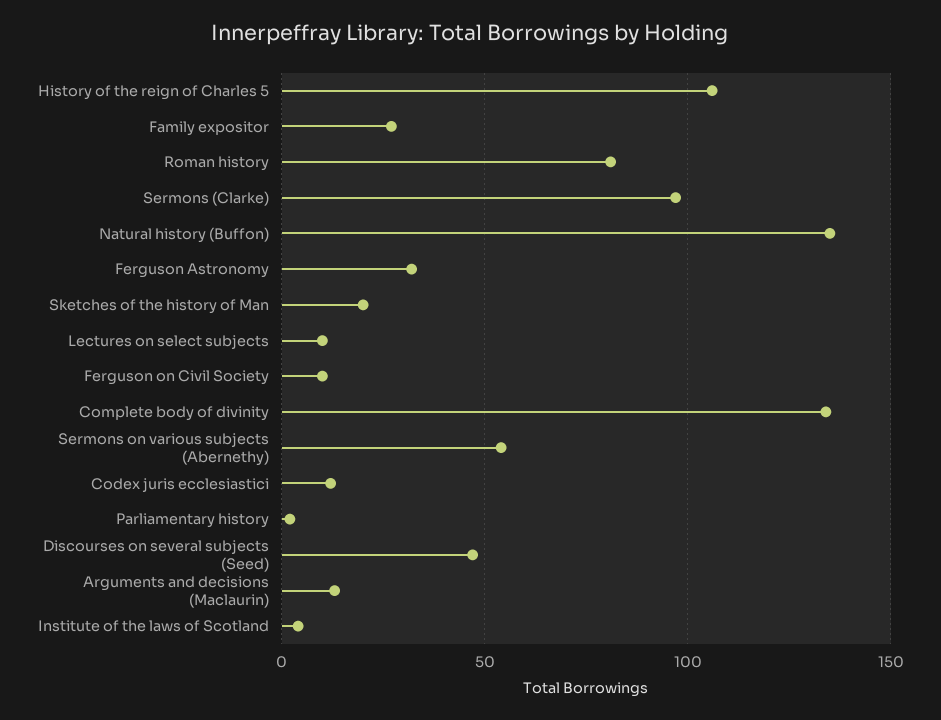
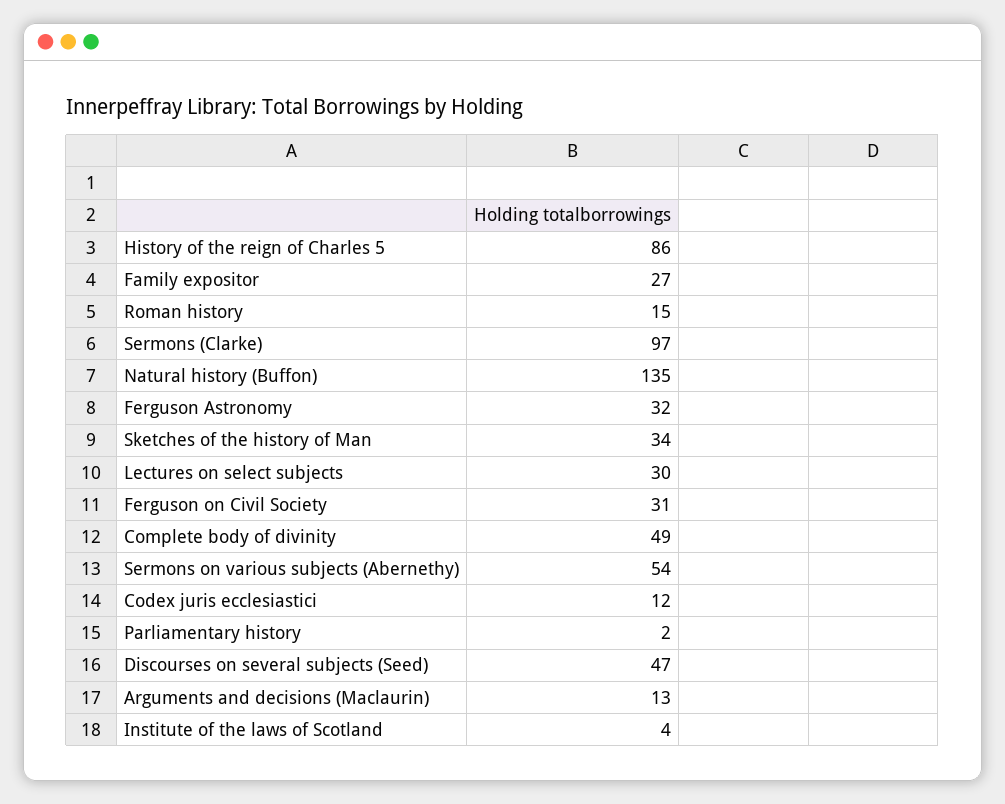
  {
-   "History of the reign of Charles 5": 105,
+   "History of the reign of Charles 5": 86,
    "Family expositor": 27,
-   "Roman history": 80,
+   "Roman history": 15,
    "Sermons (Clarke)": 97,
    "Natural history (Buffon)": 135,
    "Ferguson Astronomy": 32,
-   "Sketches of the history of Man": 20,
+   "Sketches of the history of Man": 34,
-   "Lectures on select subjects": 10,
+   "Lectures on select subjects": 30,
-   "Ferguson on Civil Society": 10,
+   "Ferguson on Civil Society": 31,
-   "Complete body of divinity": 135,
+   "Complete body of divinity": 49,
    "Sermons on various subjects (Abernethy)": 54,
    "Codex juris ecclesiastici": 12,
    "Parliamentary history": 2,
    "Discourses on several subjects (Seed)": 47,
    "Arguments and decisions (Maclaurin)": 13,
    "Institute of the laws of Scotland": 4
  }

